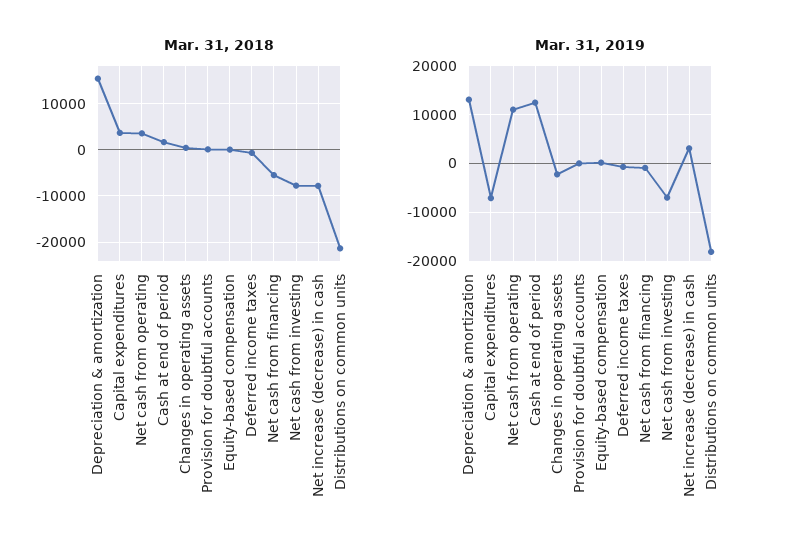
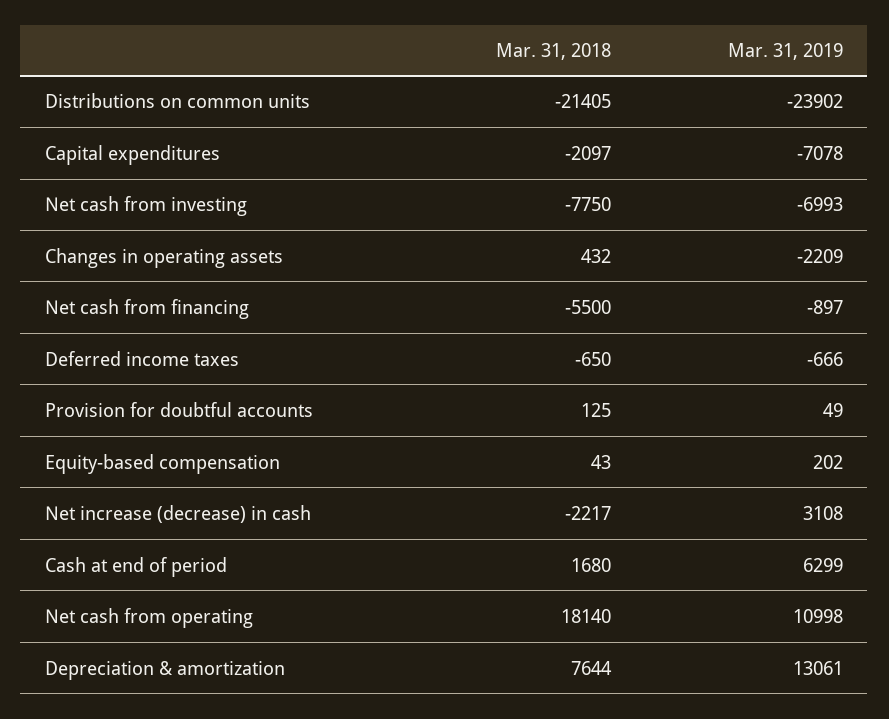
  {
    "Mar. 31, 2018": {
-     "Depreciation & amortization": 16000,
+     "Depreciation & amortization": 7644,
-     "Capital expenditures": 4000,
+     "Capital expenditures": -2097,
-     "Net cash from operating": 4000,
+     "Net cash from operating": 18140,
      "Cash at end of period": 1680,
      "Changes in operating assets": 432,
      "Provision for doubtful accounts": 125,
      "Equity-based compensation": 43,
      "Deferred income taxes": -650,
      "Net cash from financing": -5500,
      "Net cash from investing": -7750,
-     "Net increase (decrease) in cash": -8000,
+     "Net increase (decrease) in cash": -2217,
      "Distributions on common units": -21405
    },
    "Mar. 31, 2019": {
      "Depreciation & amortization": 13061,
      "Capital expenditures": -7078,
      "Net cash from operating": 10998,
-     "Cash at end of period": 12000,
+     "Cash at end of period": 6299,
      "Changes in operating assets": -2209,
      "Provision for doubtful accounts": 49,
      "Equity-based compensation": 202,
      "Deferred income taxes": -666,
      "Net cash from financing": -897,
      "Net cash from investing": -6993,
      "Net increase (decrease) in cash": 3108,
-     "Distributions on common units": -18000
+     "Distributions on common units": -23902
    }
  }

